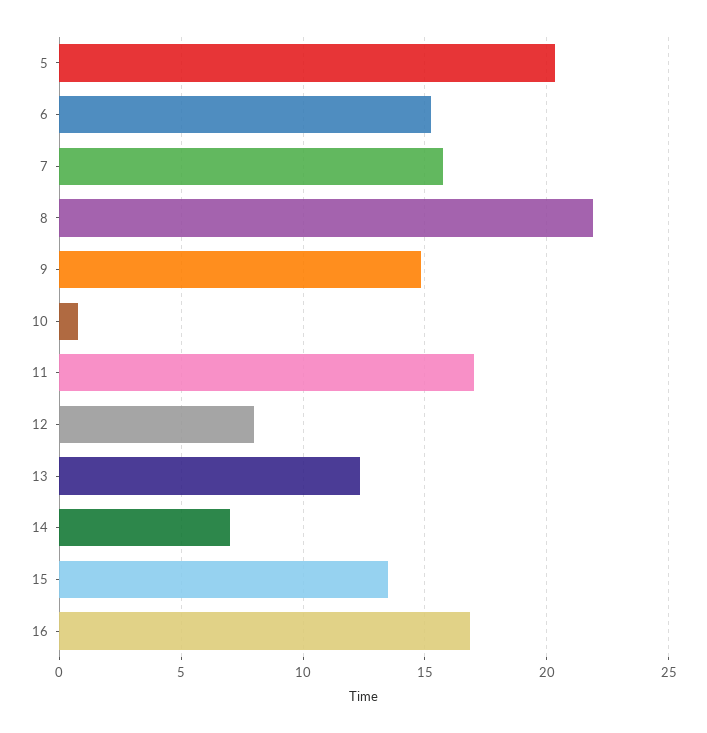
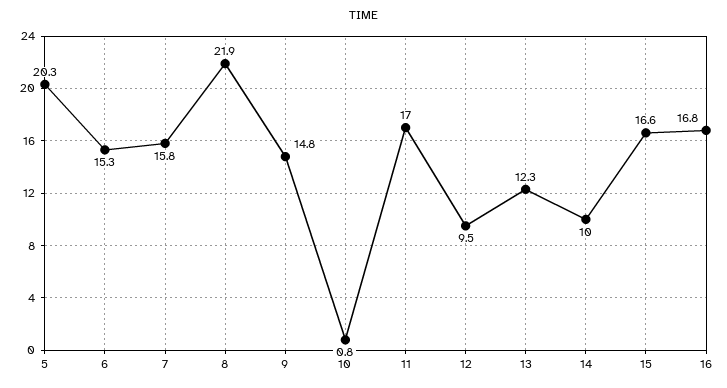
  {
    "5": 20.3,
    "6": 15.3,
    "7": 15.8,
    "8": 21.9,
    "9": 14.8,
    "10": 0.8,
    "11": 17,
-   "12": 8,
+   "12": 9.5,
    "13": 12.3,
-   "14": 7,
+   "14": 10,
-   "15": 13.5,
+   "15": 16.6,
    "16": 16.8
  }

